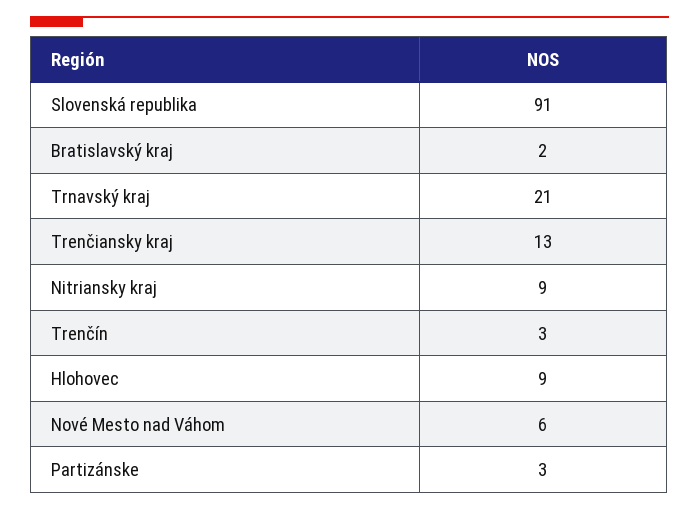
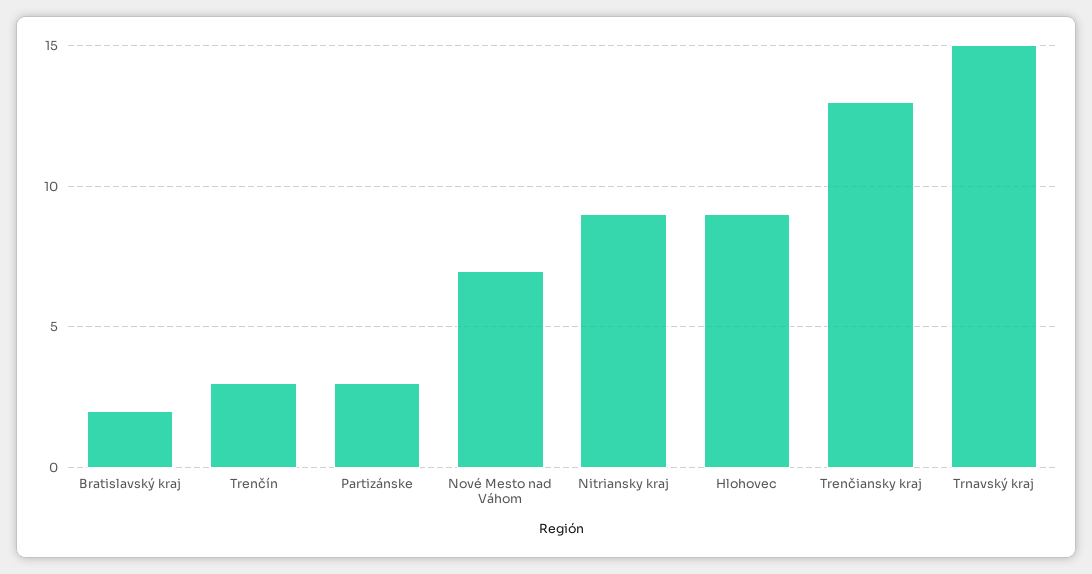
  {
-   "Slovenská republika": 91,
    "Bratislavský kraj": 2,
-   "Trnavský kraj": 21,
+   "Trnavský kraj": 15,
    "Trenčiansky kraj": 13,
    "Nitriansky kraj": 9,
    "Trenčín": 3,
    "Hlohovec": 9,
-   "Nové Mesto nad Váhom": 6,
+   "Nové Mesto nad Váhom": 7,
    "Partizánske": 3
  }

